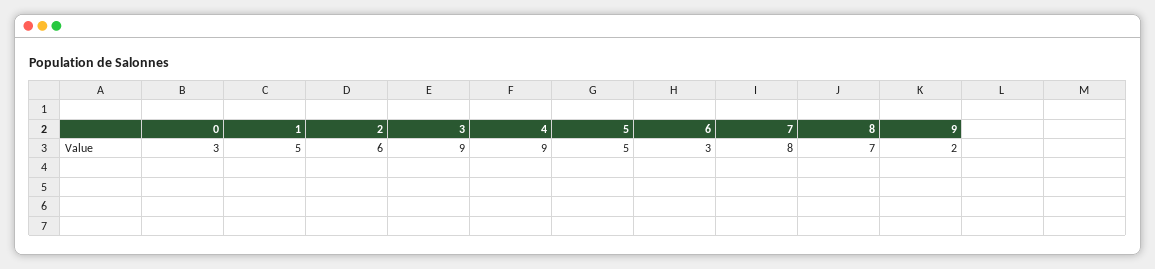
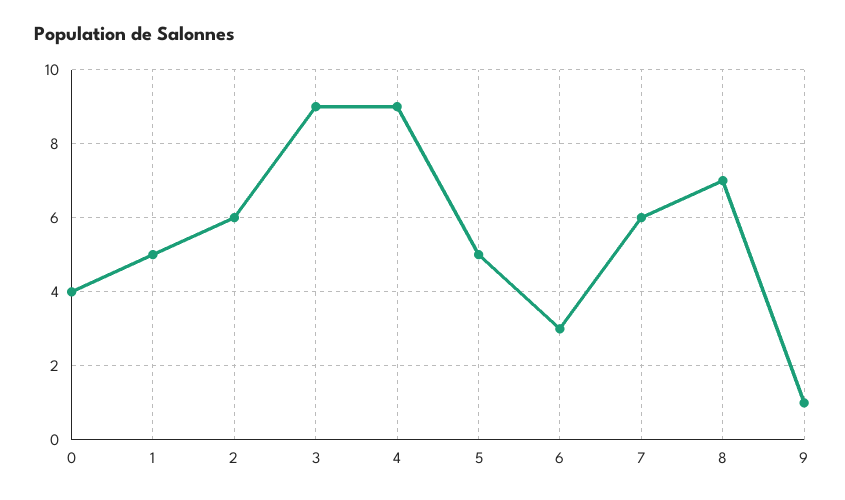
  {
-   "0": 3,
+   "0": 4,
    "1": 5,
    "2": 6,
    "3": 9,
    "4": 9,
    "5": 5,
    "6": 3,
-   "7": 8,
+   "7": 6,
    "8": 7,
-   "9": 2
+   "9": 1
  }

